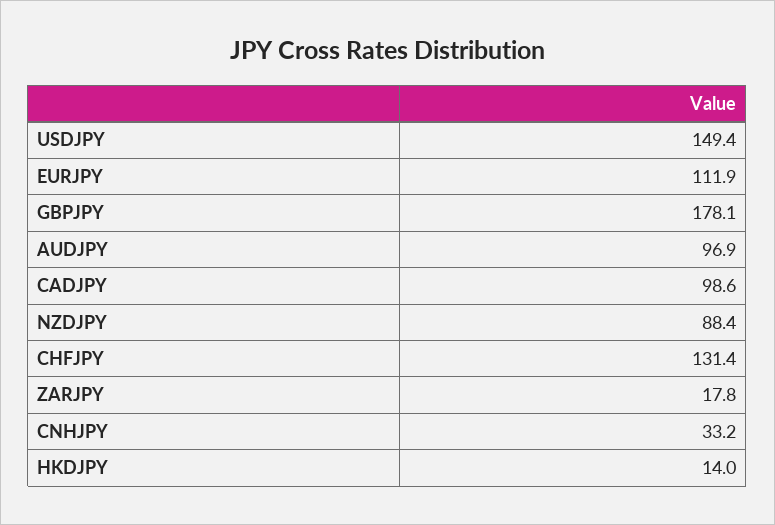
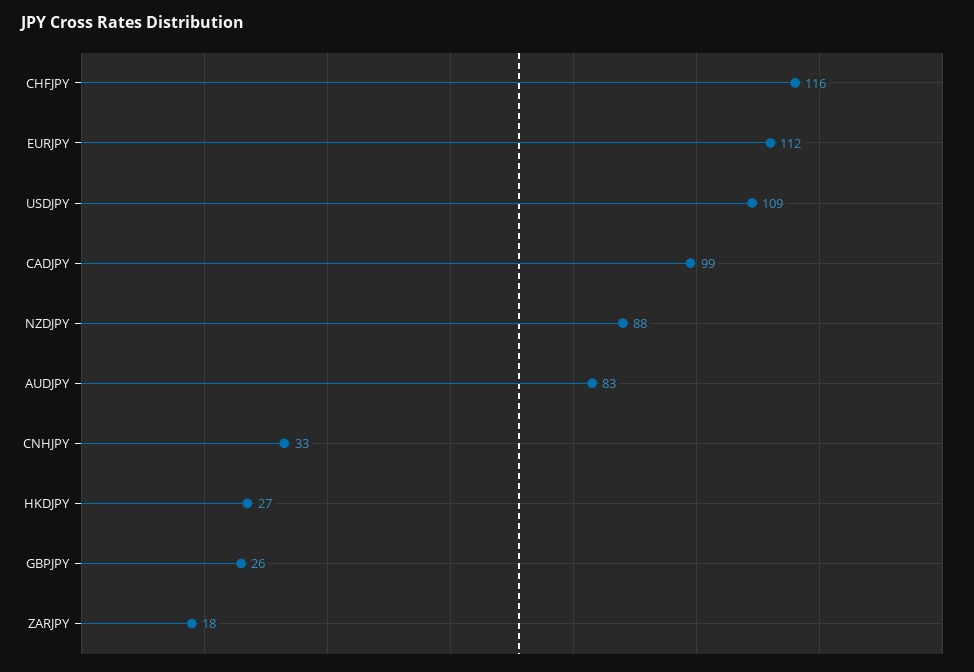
  {
-   "USDJPY": 149.4,
+   "USDJPY": 109,
    "EURJPY": 111.9,
-   "GBPJPY": 178.1,
+   "GBPJPY": 26,
-   "AUDJPY": 96.9,
+   "AUDJPY": 83,
    "CADJPY": 98.6,
    "NZDJPY": 88.4,
-   "CHFJPY": 131.4,
+   "CHFJPY": 116,
    "ZARJPY": 17.8,
    "CNHJPY": 33.2,
-   "HKDJPY": 14
+   "HKDJPY": 27
  }

